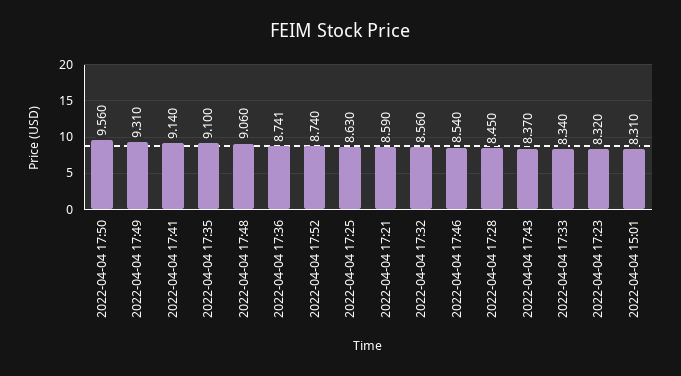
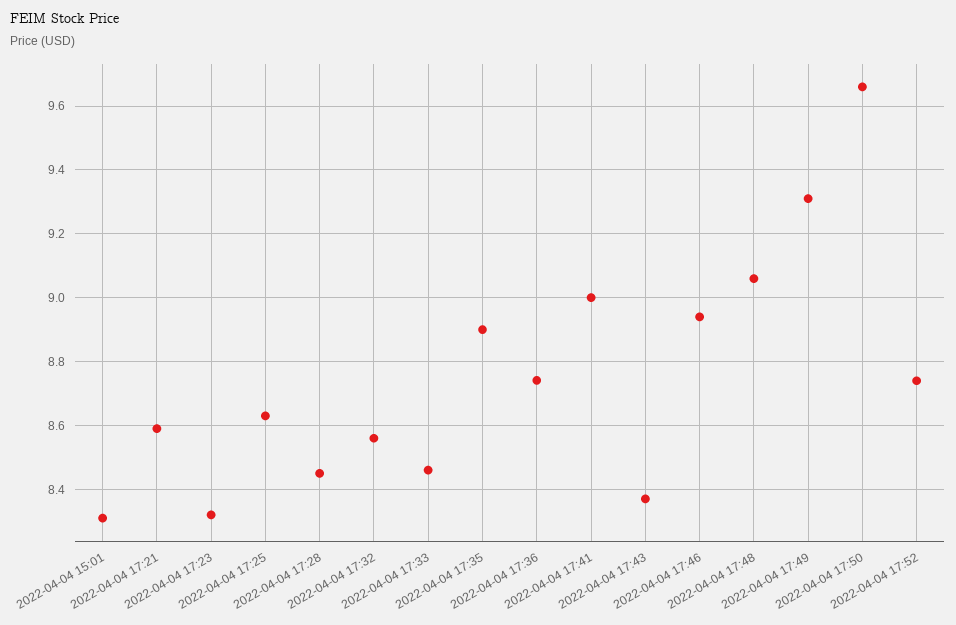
  {
-   "2022-04-04 17:50": 9.56,
+   "2022-04-04 17:50": 9.66,
    "2022-04-04 17:49": 9.31,
-   "2022-04-04 17:41": 9.14,
+   "2022-04-04 17:41": 9,
-   "2022-04-04 17:35": 9.1,
+   "2022-04-04 17:35": 8.9,
    "2022-04-04 17:48": 9.06,
    "2022-04-04 17:36": 8.741,
    "2022-04-04 17:52": 8.74,
    "2022-04-04 17:25": 8.63,
    "2022-04-04 17:21": 8.59,
    "2022-04-04 17:32": 8.56,
-   "2022-04-04 17:46": 8.54,
+   "2022-04-04 17:46": 8.94,
    "2022-04-04 17:28": 8.45,
    "2022-04-04 17:43": 8.37,
-   "2022-04-04 17:33": 8.34,
+   "2022-04-04 17:33": 8.46,
    "2022-04-04 17:23": 8.32,
    "2022-04-04 15:01": 8.31
  }

